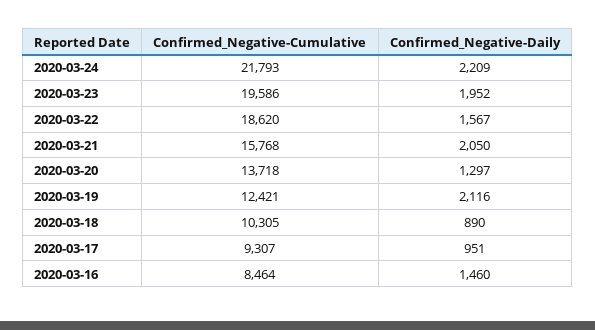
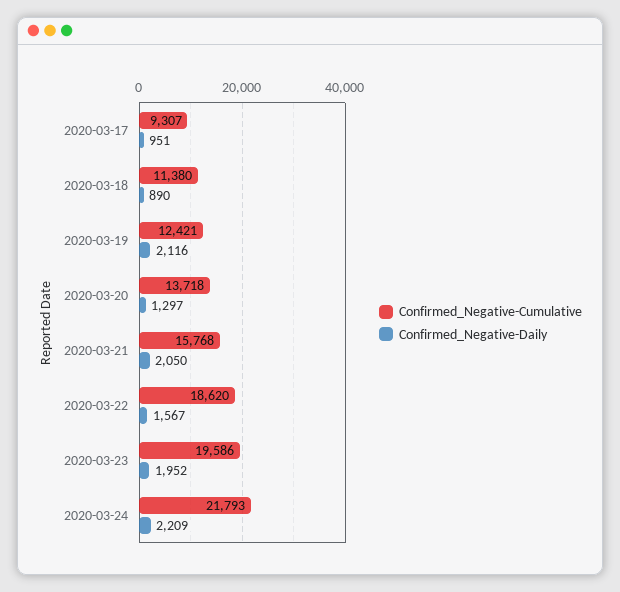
  {
    "Confirmed_Negative-Cumulative": {
      "2020-03-24": 21793,
      "2020-03-23": 19586,
      "2020-03-22": 18620,
      "2020-03-21": 15768,
      "2020-03-20": 13718,
      "2020-03-19": 12421,
-     "2020-03-18": 10305,
+     "2020-03-18": 11380,
-     "2020-03-17": 9307,
+     "2020-03-17": 9307
-     "2020-03-16": 8464
    },
    "Confirmed_Negative-Daily": {
      "2020-03-24": 2209,
      "2020-03-23": 1952,
      "2020-03-22": 1567,
      "2020-03-21": 2050,
      "2020-03-20": 1297,
      "2020-03-19": 2116,
      "2020-03-18": 890,
-     "2020-03-17": 951,
+     "2020-03-17": 951
-     "2020-03-16": 1460
    }
  }

